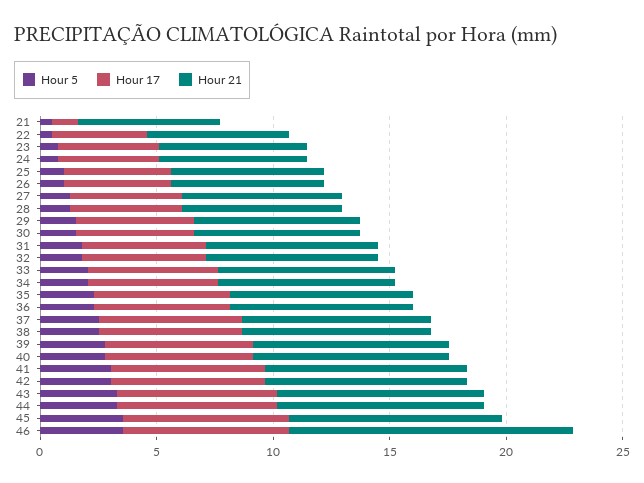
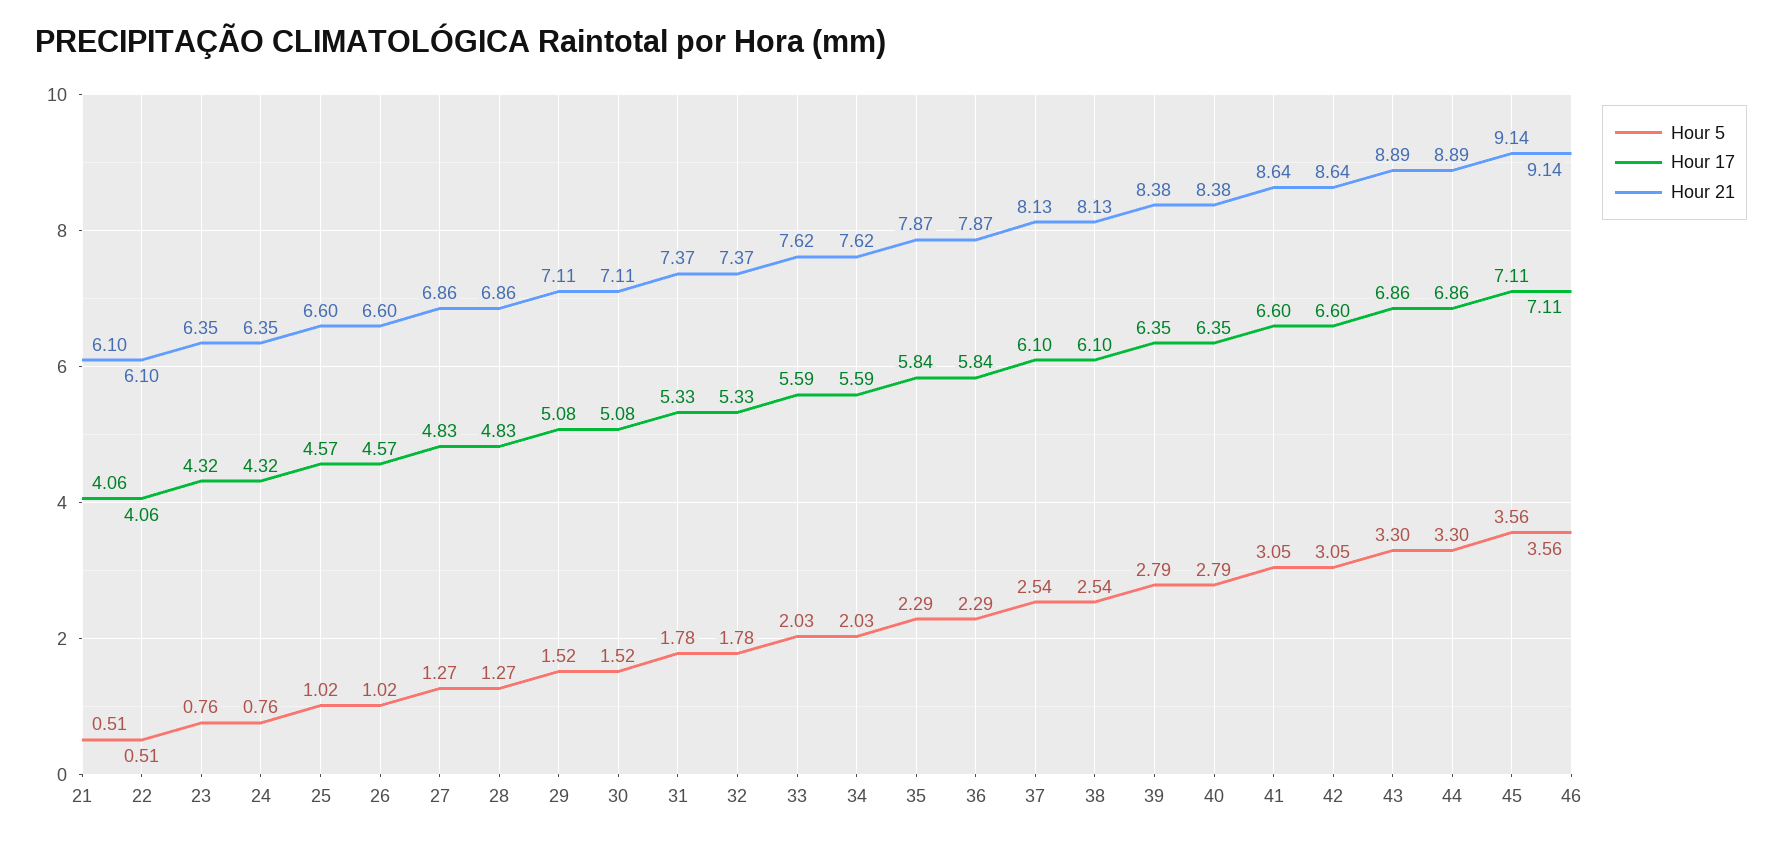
  {
    "Hour 5": {
      "21": 0.51,
      "22": 0.51,
      "23": 0.76,
      "24": 0.76,
      "25": 1.02,
      "26": 1.02,
      "27": 1.27,
      "28": 1.27,
      "29": 1.52,
      "30": 1.52,
      "31": 1.78,
      "32": 1.78,
      "33": 2.03,
      "34": 2.03,
      "35": 2.29,
      "36": 2.29,
      "37": 2.54,
      "38": 2.54,
      "39": 2.79,
      "40": 2.79,
      "41": 3.05,
      "42": 3.05,
      "43": 3.3,
      "44": 3.3,
      "45": 3.56,
      "46": 3.56
    },
    "Hour 17": {
-     "21": 1,
+     "21": 4.06,
      "22": 4.06,
      "23": 4.32,
      "24": 4.32,
      "25": 4.57,
      "26": 4.57,
      "27": 4.83,
      "28": 4.83,
      "29": 5.08,
      "30": 5.08,
      "31": 5.33,
      "32": 5.33,
      "33": 5.59,
      "34": 5.59,
      "35": 5.84,
      "36": 5.84,
      "37": 6.1,
      "38": 6.1,
      "39": 6.35,
      "40": 6.35,
      "41": 6.6,
      "42": 6.6,
      "43": 6.86,
      "44": 6.86,
      "45": 7.11,
      "46": 7.11
    },
    "Hour 21": {
      "21": 6.1,
      "22": 6.1,
      "23": 6.35,
      "24": 6.35,
      "25": 6.6,
      "26": 6.6,
      "27": 6.86,
      "28": 6.86,
      "29": 7.11,
      "30": 7.11,
      "31": 7.37,
      "32": 7.37,
      "33": 7.62,
      "34": 7.62,
      "35": 7.87,
      "36": 7.87,
      "37": 8.13,
      "38": 8.13,
      "39": 8.38,
      "40": 8.38,
      "41": 8.64,
      "42": 8.64,
      "43": 8.89,
      "44": 8.89,
      "45": 9.14,
-     "46": 12
+     "46": 9.14
    }
  }

